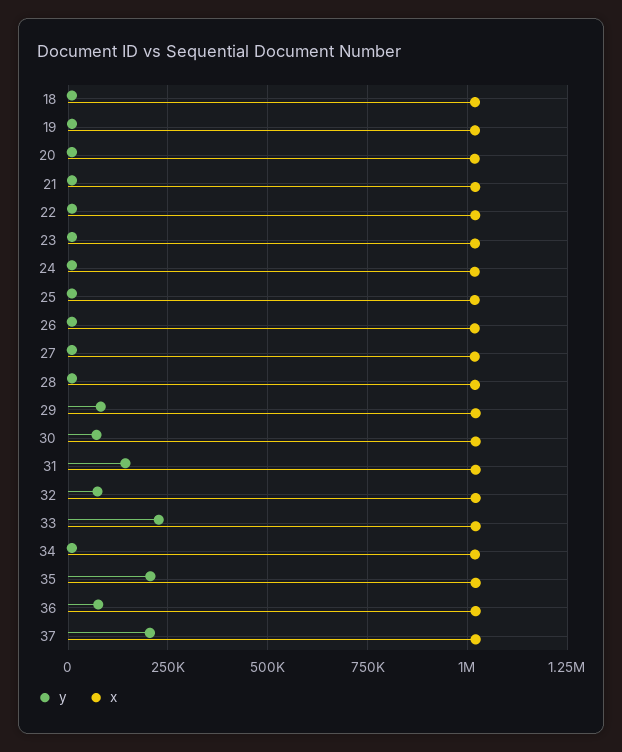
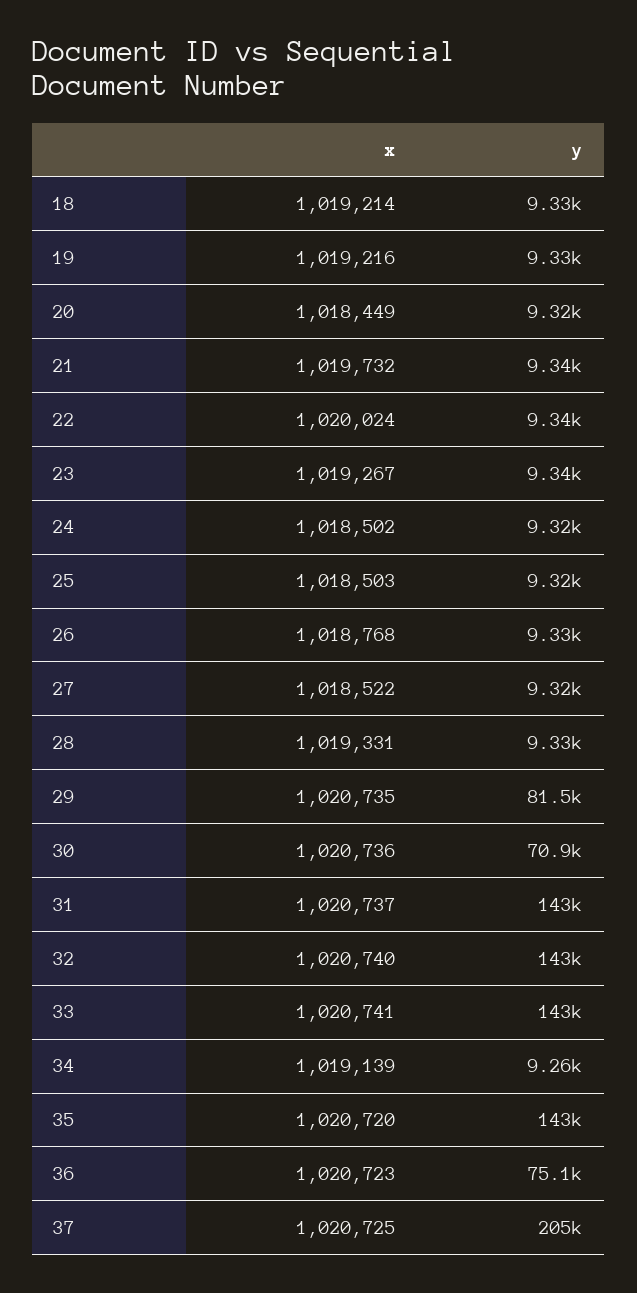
  {
    "y": {
      "18": 9330,
      "19": 9330,
      "20": 9320,
      "21": 9340,
      "22": 9340,
      "23": 9340,
      "24": 9320,
      "25": 9320,
      "26": 9330,
      "27": 9320,
      "28": 9330,
      "29": 81500,
      "30": 70900,
      "31": 143000,
-     "32": 75000,
+     "32": 143000,
-     "33": 225000,
+     "33": 143000,
      "34": 9260,
-     "35": 200000,
+     "35": 143000,
      "36": 75100,
      "37": 205000
    },
    "x": {
      "18": 1019214,
      "19": 1019216,
      "20": 1018449,
      "21": 1019732,
      "22": 1020024,
      "23": 1019267,
      "24": 1018502,
      "25": 1018503,
      "26": 1018768,
      "27": 1018522,
      "28": 1019331,
      "29": 1020735,
      "30": 1020736,
      "31": 1020737,
      "32": 1020740,
      "33": 1020741,
      "34": 1019139,
      "35": 1020720,
      "36": 1020723,
      "37": 1020725
    }
  }

